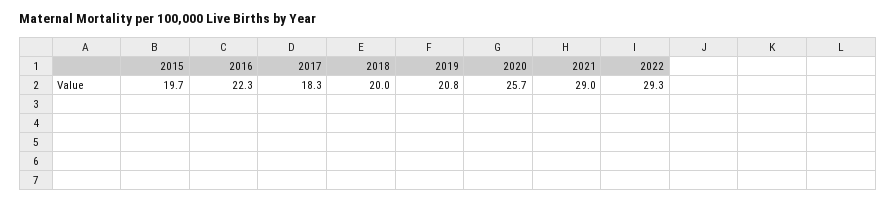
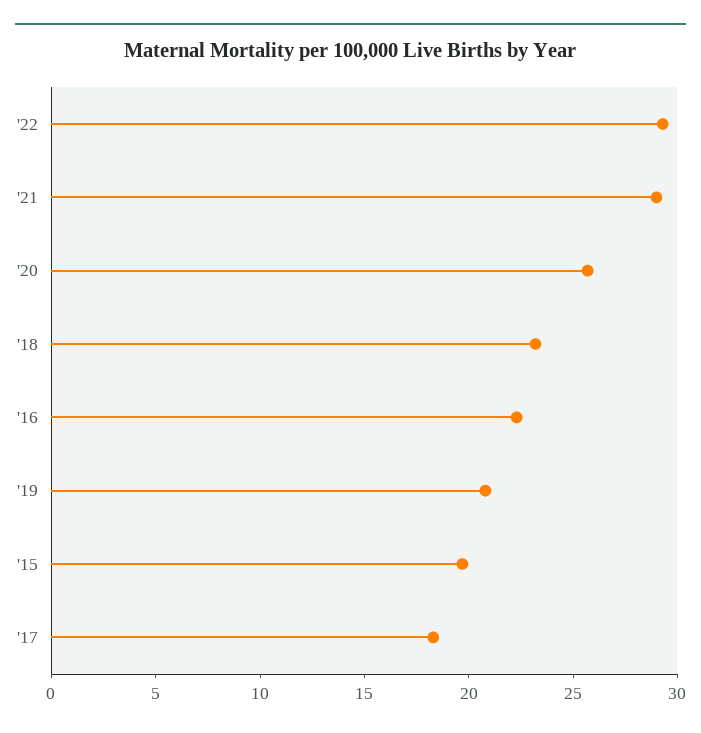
  {
    "2015": 19.7,
    "2016": 22.3,
    "2017": 18.3,
-   "2018": 20,
+   "2018": 23,
    "2019": 20.8,
    "2020": 25.7,
    "2021": 29,
    "2022": 29.3
  }

